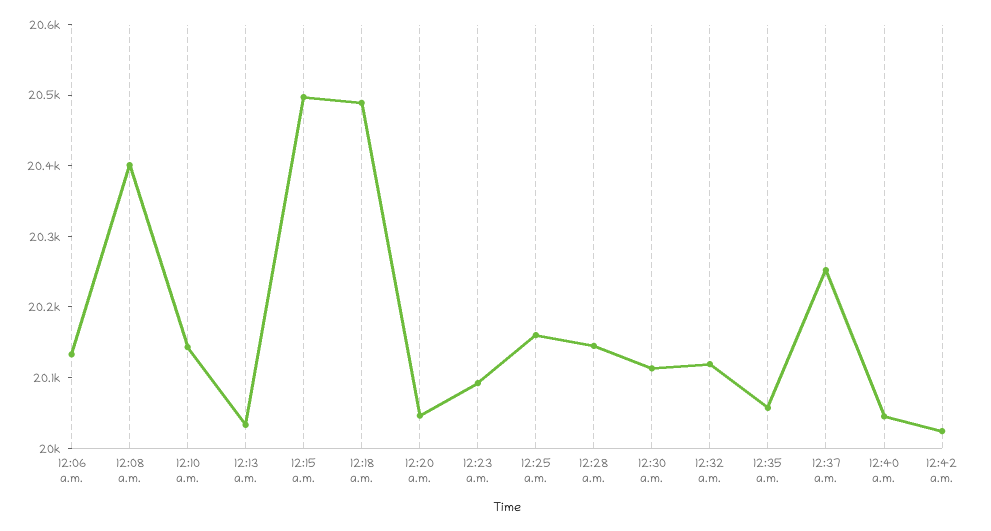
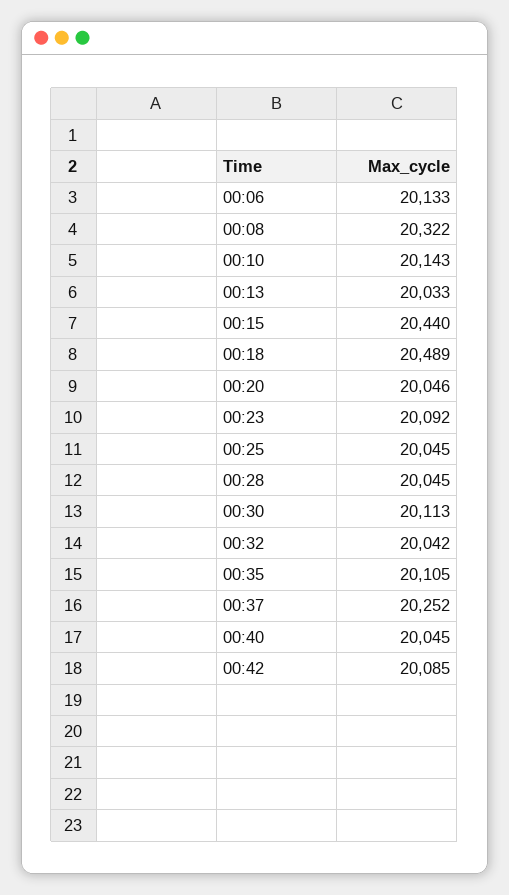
  {
    "12:06 a.m.": 20133,
-   "12:08 a.m.": 20400,
+   "12:08 a.m.": 20322,
    "12:10 a.m.": 20143,
    "12:13 a.m.": 20033,
-   "12:15 a.m.": 20500,
+   "12:15 a.m.": 20440,
    "12:18 a.m.": 20489,
    "12:20 a.m.": 20046,
    "12:23 a.m.": 20092,
-   "12:25 a.m.": 20160,
+   "12:25 a.m.": 20045,
-   "12:28 a.m.": 20140,
+   "12:28 a.m.": 20045,
    "12:30 a.m.": 20113,
-   "12:32 a.m.": 20120,
+   "12:32 a.m.": 20042,
-   "12:35 a.m.": 20060,
+   "12:35 a.m.": 20105,
    "12:37 a.m.": 20252,
    "12:40 a.m.": 20045,
-   "12:42 a.m.": 20020
+   "12:42 a.m.": 20085
  }

